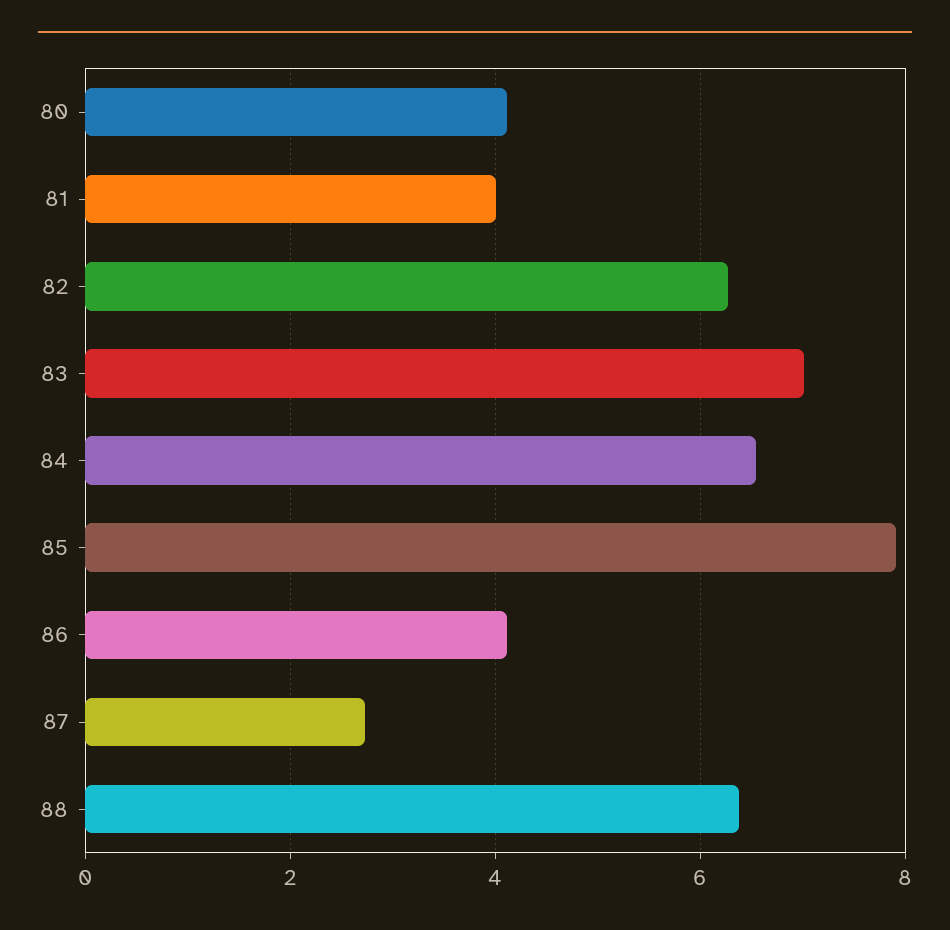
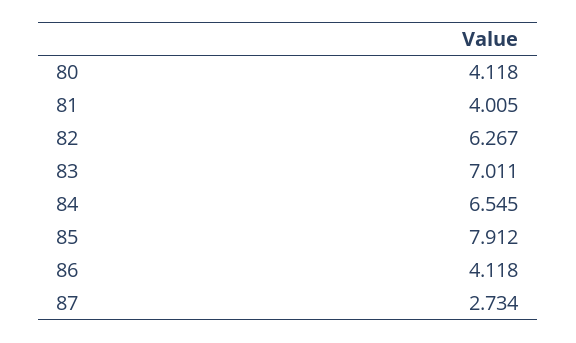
  {
    "80": 4.118,
    "81": 4.005,
    "82": 6.267,
    "83": 7.011,
    "84": 6.545,
    "85": 7.912,
    "86": 4.118,
-   "87": 2.734,
+   "87": 2.734
-   "88": 6.4
  }

